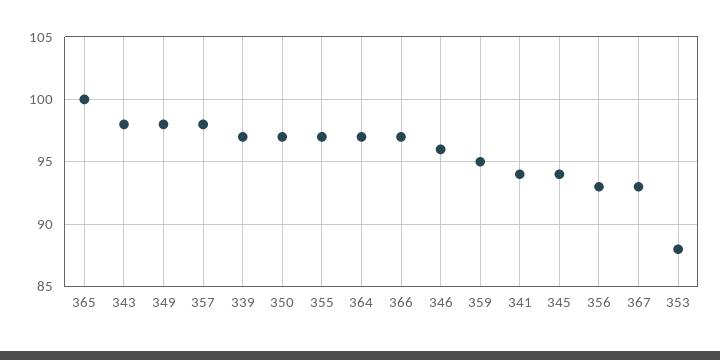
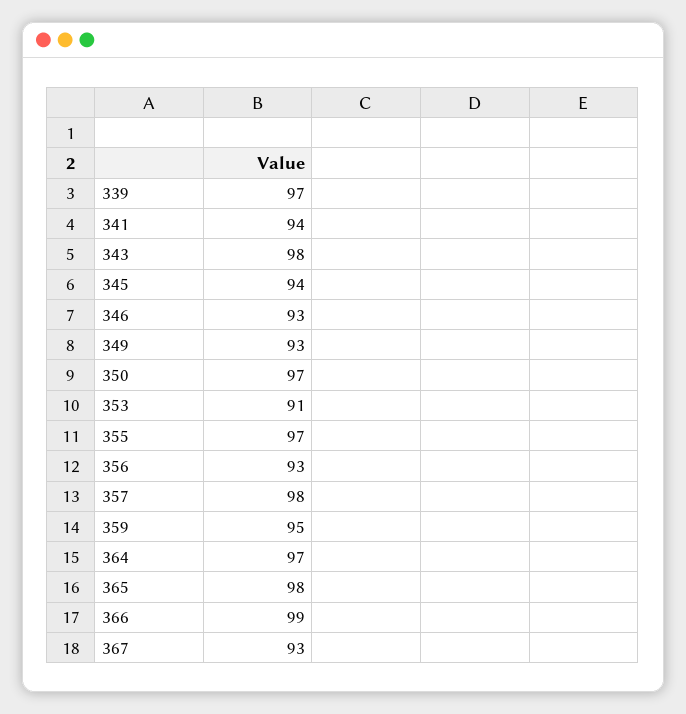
  {
-   "365": 100,
+   "365": 98,
    "343": 98,
-   "349": 98,
+   "349": 93,
    "357": 98,
    "339": 97,
    "350": 97,
    "355": 97,
    "364": 97,
-   "366": 97,
+   "366": 99,
-   "346": 96,
+   "346": 93,
    "359": 95,
    "341": 94,
    "345": 94,
    "356": 93,
    "367": 93,
-   "353": 88
+   "353": 91
  }

